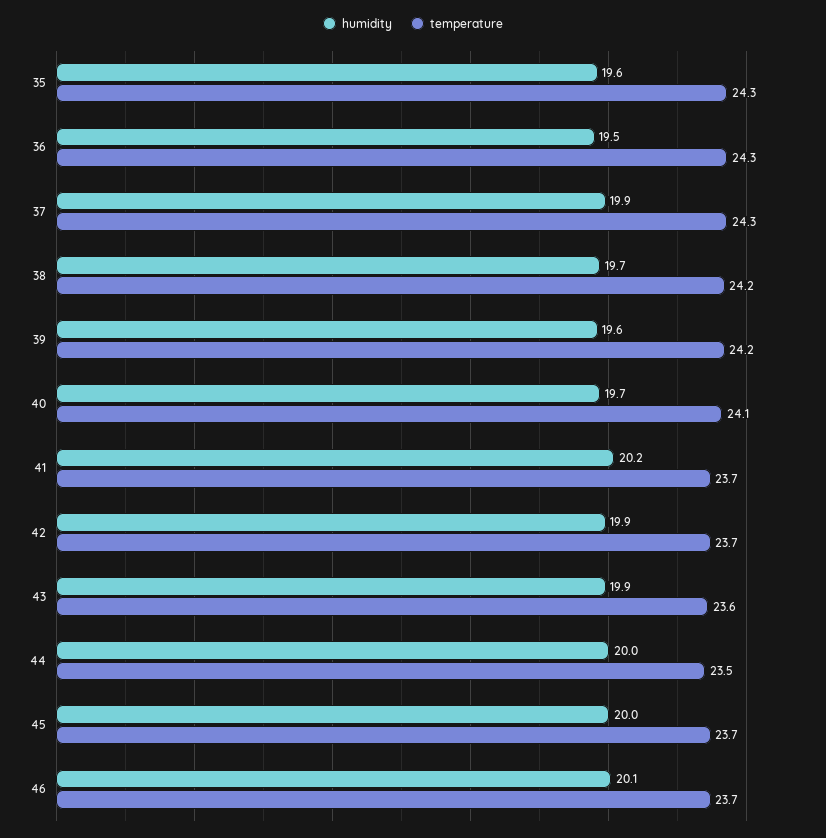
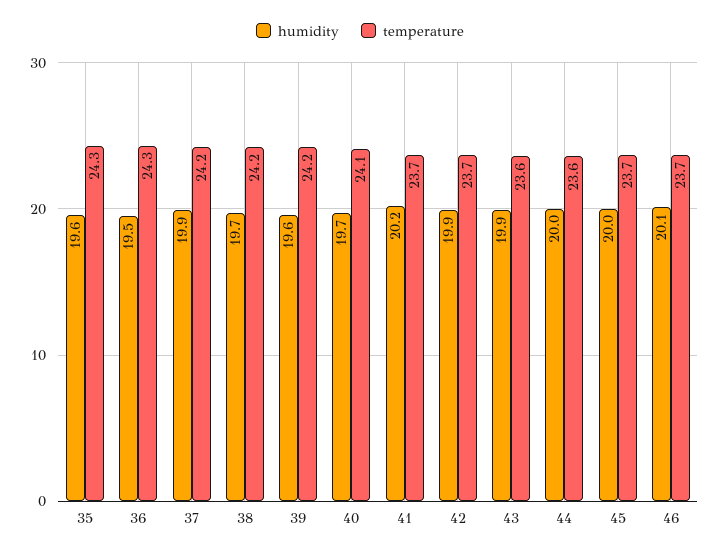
  {
    "humidity": {
      "35": 19.6,
      "36": 19.5,
      "37": 19.9,
      "38": 19.7,
      "39": 19.6,
      "40": 19.7,
      "41": 20.2,
      "42": 19.9,
      "43": 19.9,
      "44": 20,
      "45": 20,
      "46": 20.1
    },
    "temperature": {
      "35": 24.3,
      "36": 24.3,
-     "37": 24.3,
+     "37": 24.2,
      "38": 24.2,
      "39": 24.2,
      "40": 24.1,
      "41": 23.7,
      "42": 23.7,
      "43": 23.6,
-     "44": 23.5,
+     "44": 23.6,
      "45": 23.7,
      "46": 23.7
    }
  }

